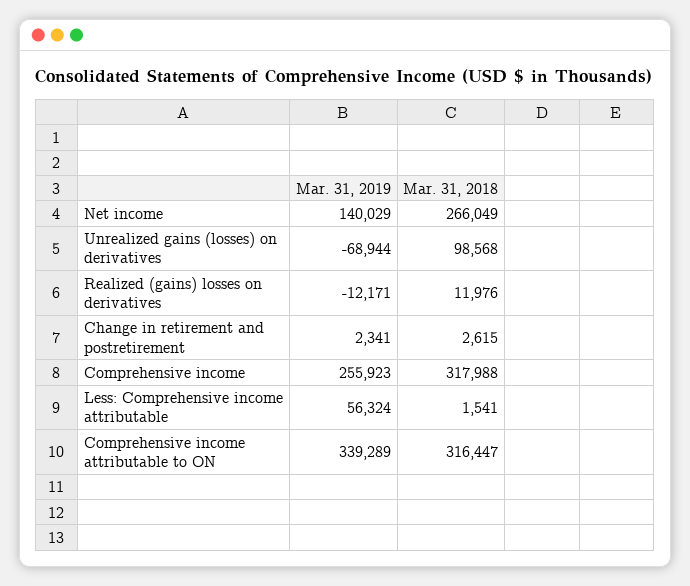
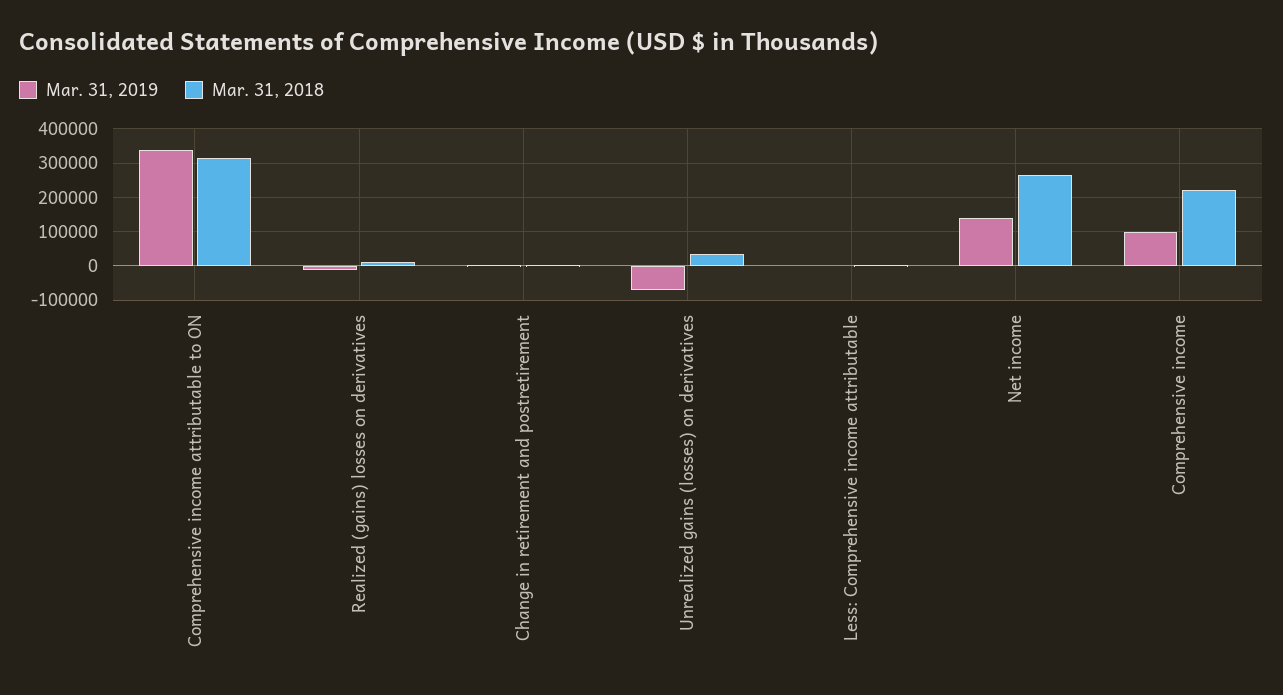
  {
    "Mar. 31, 2019": {
      "Net income": 140029,
      "Unrealized gains (losses) on derivatives": -68944,
      "Realized (gains) losses on derivatives": -12171,
      "Change in retirement and postretirement": 2341,
-     "Comprehensive income": 255923,
+     "Comprehensive income": 100000,
-     "Less: Comprehensive income attributable": 56324,
+     "Less: Comprehensive income attributable": 0,
      "Comprehensive income attributable to ON": 339289
    },
    "Mar. 31, 2018": {
      "Net income": 266049,
-     "Unrealized gains (losses) on derivatives": 98568,
+     "Unrealized gains (losses) on derivatives": 40000,
      "Realized (gains) losses on derivatives": 11976,
      "Change in retirement and postretirement": 2615,
-     "Comprehensive income": 317988,
+     "Comprehensive income": 220000,
      "Less: Comprehensive income attributable": 1541,
      "Comprehensive income attributable to ON": 316447
    }
  }

